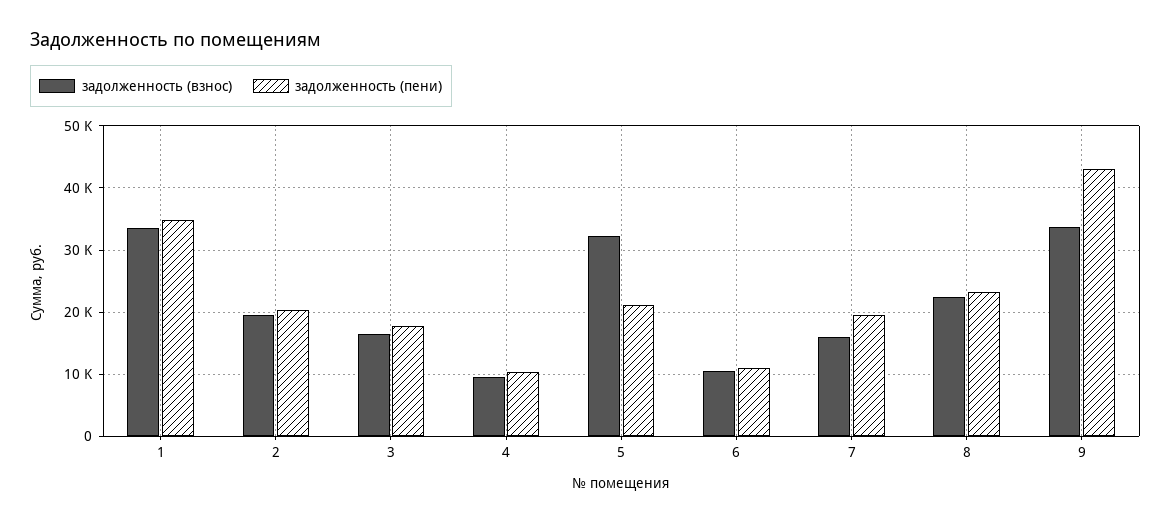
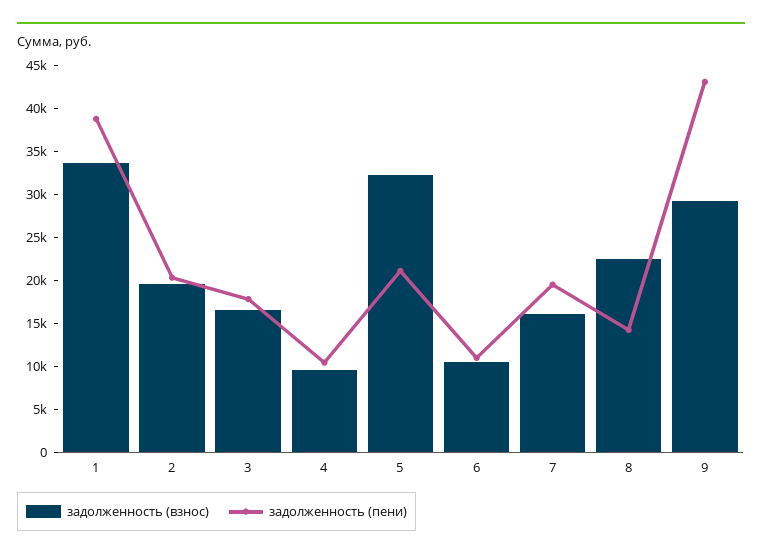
  {
    "задолженность (взнос)": {
      "1": 34000,
      "2": 20000,
      "3": 17000,
      "4": 10000,
      "5": 32000,
      "6": 10000,
      "7": 16000,
      "8": 22000,
-     "9": 34000
+     "9": 29000
    },
    "задолженность (пени)": {
-     "1": 35000,
+     "1": 39000,
      "2": 20000,
      "3": 18000,
      "4": 10000,
      "5": 21000,
      "6": 11000,
      "7": 19000,
-     "8": 23000,
+     "8": 14000,
      "9": 43000
    }
  }

